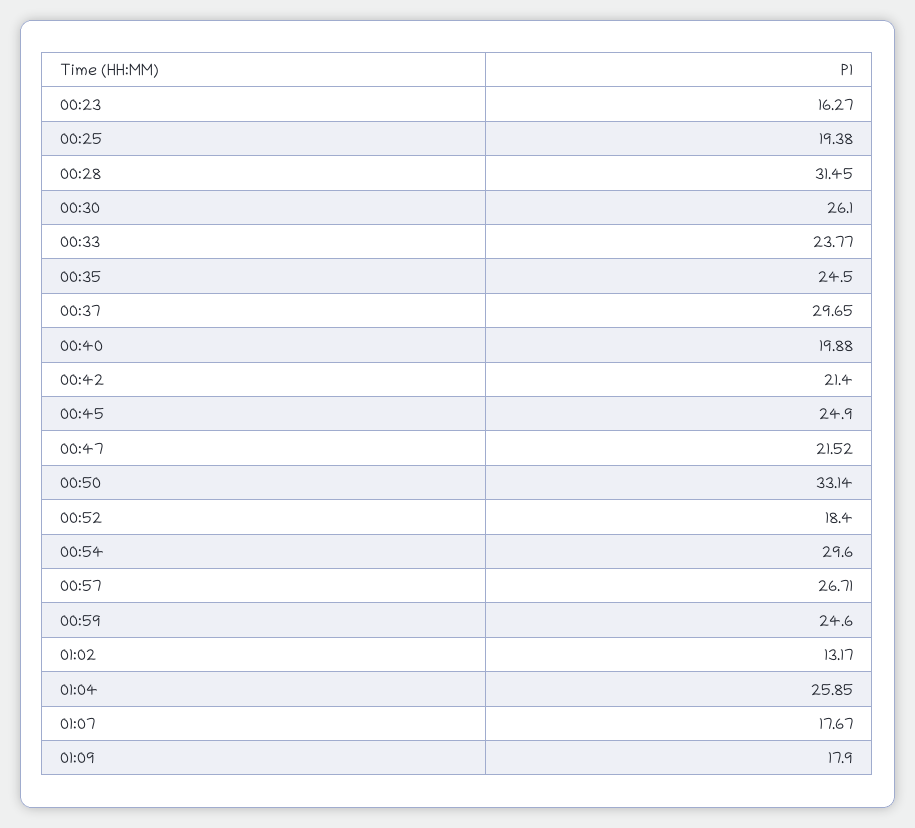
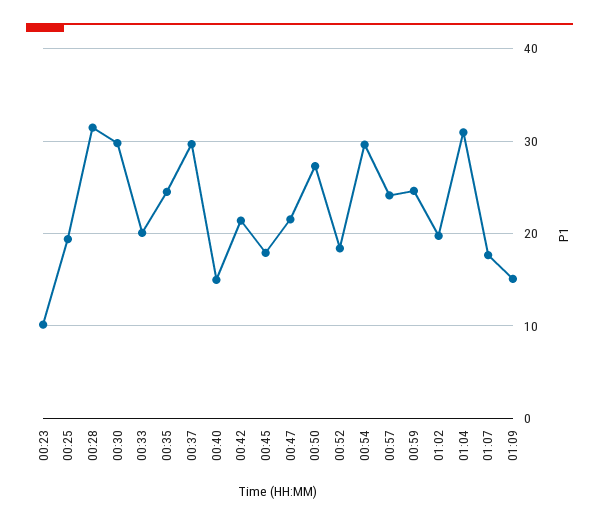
  {
-   "00:23": 16.27,
+   "00:23": 10,
    "00:25": 19.38,
    "00:28": 31.45,
-   "00:30": 26.1,
+   "00:30": 30,
-   "00:33": 23.77,
+   "00:33": 20,
    "00:35": 24.5,
    "00:37": 29.65,
-   "00:40": 19.88,
+   "00:40": 15,
    "00:42": 21.4,
-   "00:45": 24.9,
+   "00:45": 18,
    "00:47": 21.52,
-   "00:50": 33.14,
+   "00:50": 27,
    "00:52": 18.4,
    "00:54": 29.6,
-   "00:57": 26.71,
+   "00:57": 24,
    "00:59": 24.6,
-   "01:02": 13.17,
+   "01:02": 20,
-   "01:04": 25.85,
+   "01:04": 31,
    "01:07": 17.67,
-   "01:09": 17.9
+   "01:09": 15
  }

